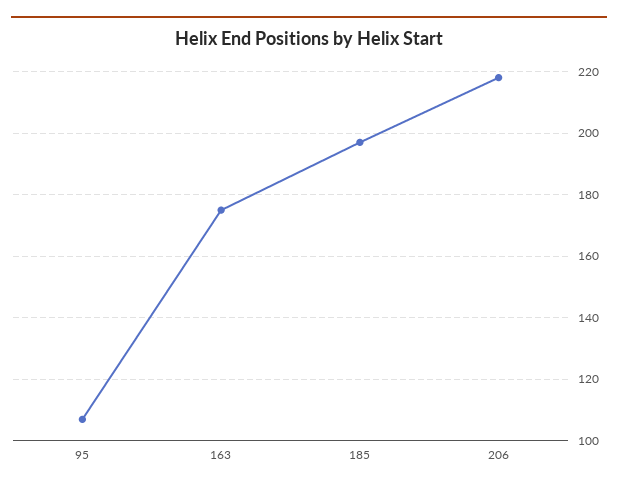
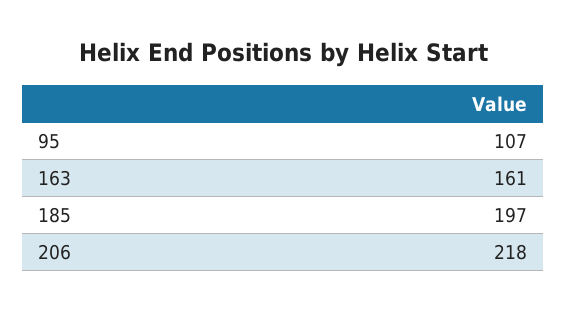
  {
    "95": 107,
-   "163": 175,
+   "163": 161,
    "185": 197,
    "206": 218
  }

